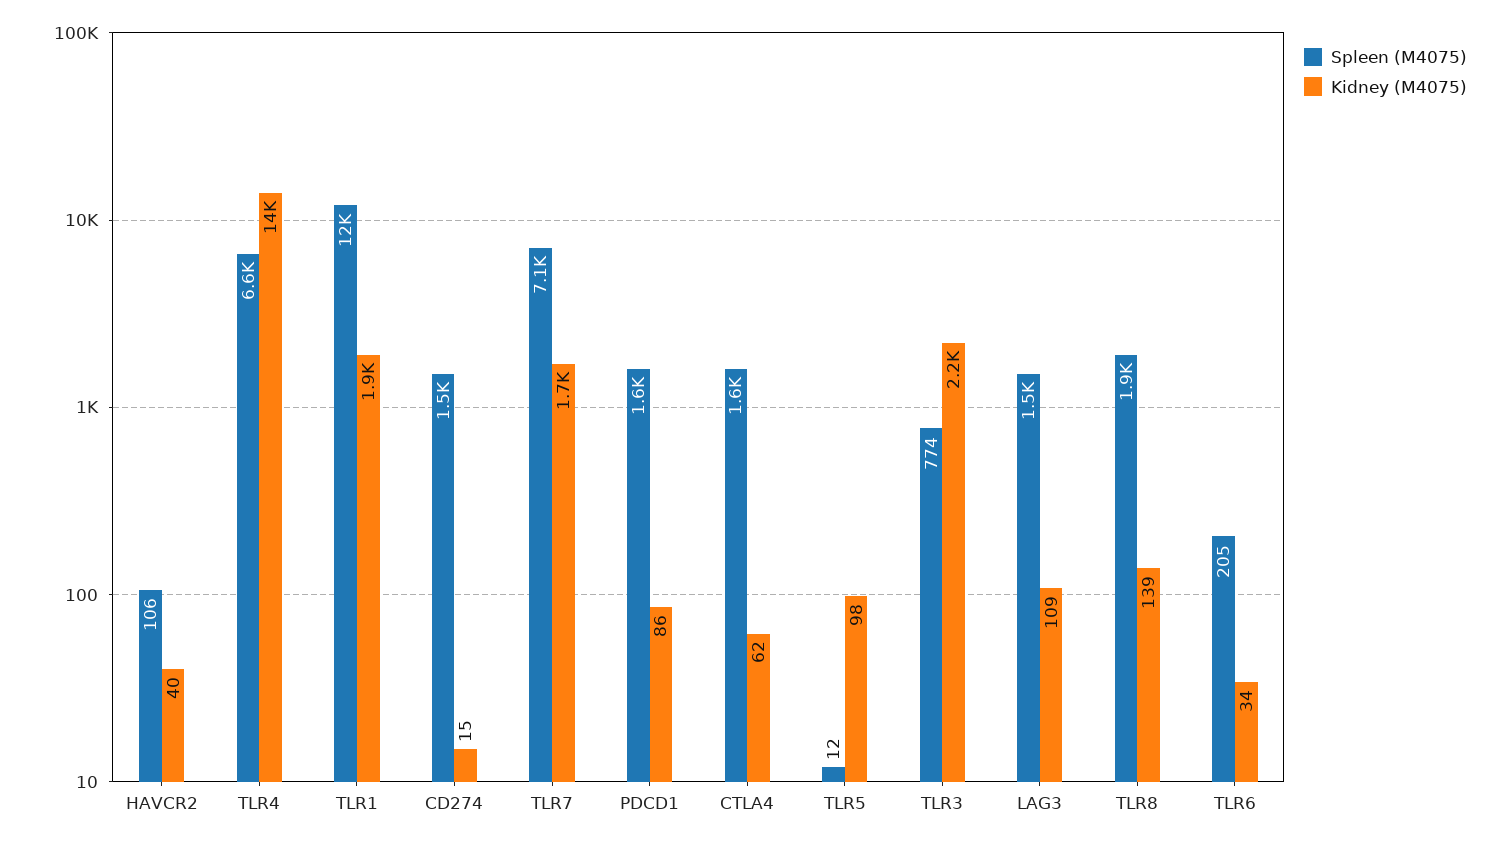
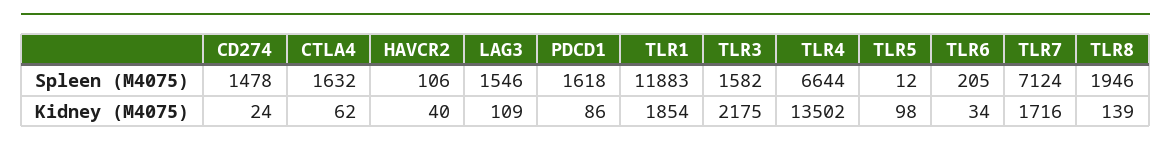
  {
    "Spleen (M4075)": {
      "HAVCR2": 106,
      "TLR4": 6644,
      "TLR1": 11883,
      "CD274": 1478,
      "TLR7": 7124,
      "PDCD1": 1618,
      "CTLA4": 1632,
      "TLR5": 12,
-     "TLR3": 774,
+     "TLR3": 1582,
      "LAG3": 1546,
      "TLR8": 1946,
      "TLR6": 205
    },
    "Kidney (M4075)": {
      "HAVCR2": 40,
      "TLR4": 13502,
      "TLR1": 1854,
-     "CD274": 15,
+     "CD274": 24,
      "TLR7": 1716,
      "PDCD1": 86,
      "CTLA4": 62,
      "TLR5": 98,
      "TLR3": 2175,
      "LAG3": 109,
      "TLR8": 139,
      "TLR6": 34
    }
  }

